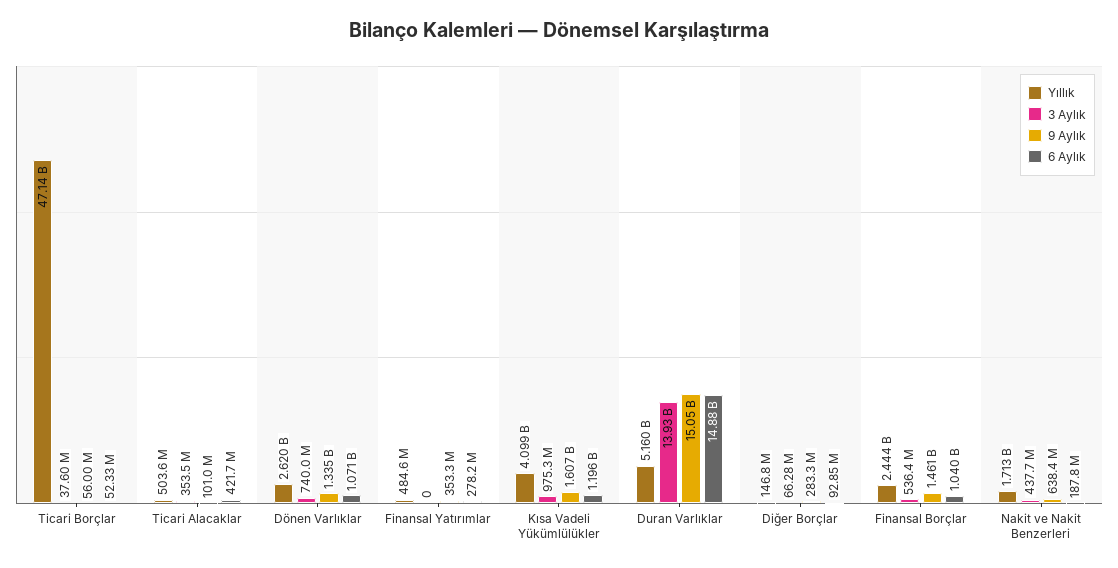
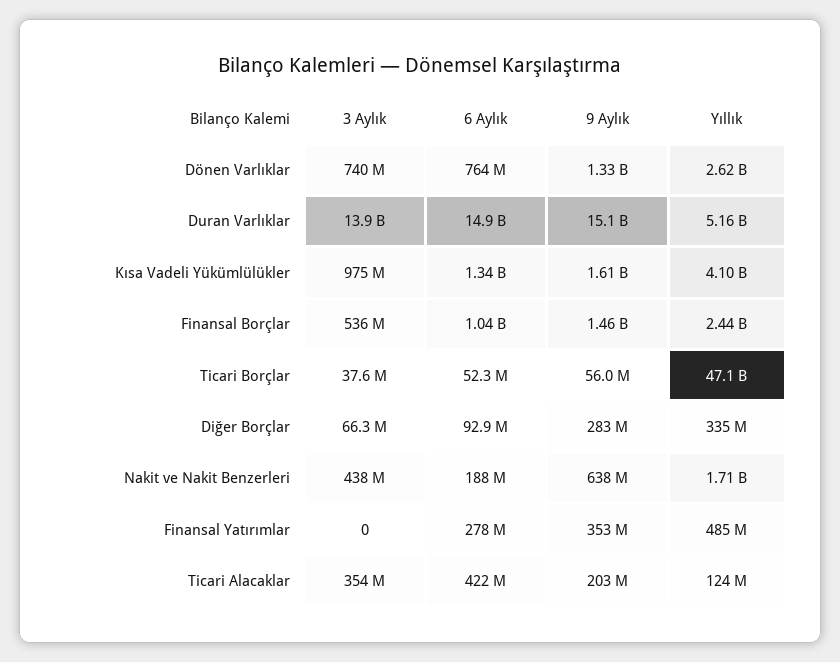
  {
    "Yıllık": {
      "Ticari Borçlar": 47140000000,
-     "Ticari Alacaklar": 503600000,
+     "Ticari Alacaklar": 124000000,
      "Dönen Varlıklar": 2620000000,
      "Finansal Yatırımlar": 484600000,
      "Kısa Vadeli Yükümlülükler": 4099000000,
      "Duran Varlıklar": 5160000000,
-     "Diğer Borçlar": 146800000,
+     "Diğer Borçlar": 335000000,
      "Finansal Borçlar": 2444000000,
      "Nakit ve Nakit Benzerleri": 1713000000
    },
    "3 Aylık": {
      "Ticari Borçlar": 37600000,
      "Ticari Alacaklar": 353500000,
      "Dönen Varlıklar": 740000000,
      "Finansal Yatırımlar": 0,
      "Kısa Vadeli Yükümlülükler": 975300000,
      "Duran Varlıklar": 13930000000,
      "Diğer Borçlar": 66280000,
      "Finansal Borçlar": 536400000,
      "Nakit ve Nakit Benzerleri": 437700000
    },
    "9 Aylık": {
      "Ticari Borçlar": 56000000,
-     "Ticari Alacaklar": 101000000,
+     "Ticari Alacaklar": 203000000,
      "Dönen Varlıklar": 1335000000,
      "Finansal Yatırımlar": 353300000,
      "Kısa Vadeli Yükümlülükler": 1607000000,
      "Duran Varlıklar": 15050000000,
      "Diğer Borçlar": 283300000,
      "Finansal Borçlar": 1461000000,
      "Nakit ve Nakit Benzerleri": 638400000
    },
    "6 Aylık": {
      "Ticari Borçlar": 52330000,
      "Ticari Alacaklar": 421700000,
-     "Dönen Varlıklar": 1071000000,
+     "Dönen Varlıklar": 764000000,
      "Finansal Yatırımlar": 278200000,
-     "Kısa Vadeli Yükümlülükler": 1196000000,
+     "Kısa Vadeli Yükümlülükler": 1340000000,
      "Duran Varlıklar": 14880000000,
      "Diğer Borçlar": 92850000,
      "Finansal Borçlar": 1040000000,
      "Nakit ve Nakit Benzerleri": 187800000
    }
  }

